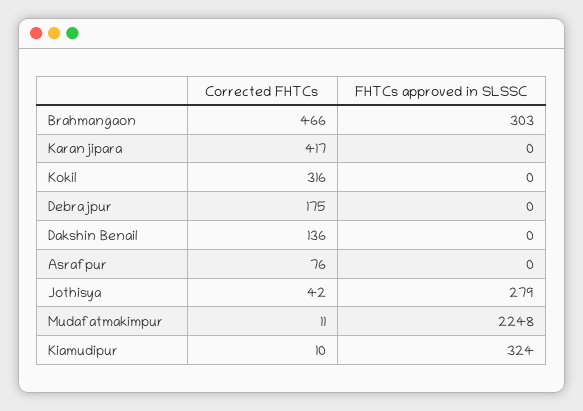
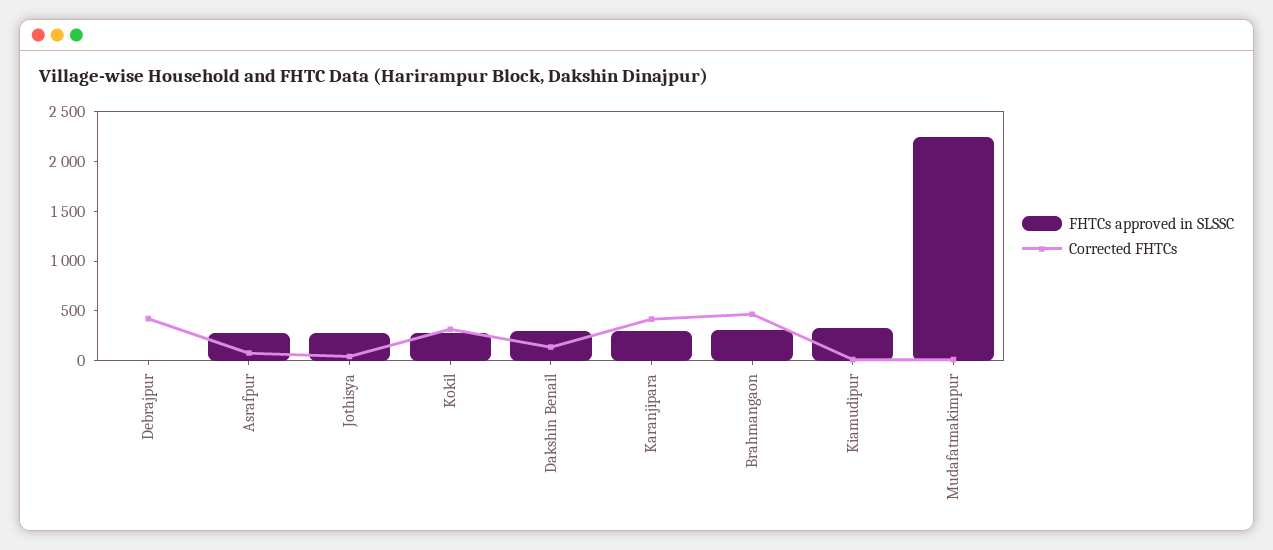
  {
    "Corrected FHTCs": {
      "Brahmangaon": 466,
      "Karanjipara": 417,
      "Kokil": 316,
-     "Debrajpur": 175,
+     "Debrajpur": 400,
      "Dakshin Benail": 136,
      "Asrafpur": 76,
      "Jothisya": 42,
      "Mudafatmakimpur": 11,
      "Kiamudipur": 10
    },
    "FHTCs approved in SLSSC": {
      "Brahmangaon": 303,
-     "Karanjipara": 0,
+     "Karanjipara": 300,
-     "Kokil": 0,
+     "Kokil": 300,
      "Debrajpur": 0,
-     "Dakshin Benail": 0,
+     "Dakshin Benail": 300,
-     "Asrafpur": 0,
+     "Asrafpur": 300,
      "Jothisya": 279,
      "Mudafatmakimpur": 2248,
      "Kiamudipur": 324
    }
  }

